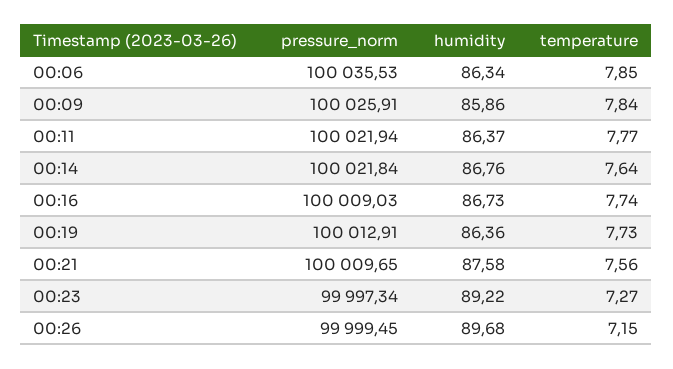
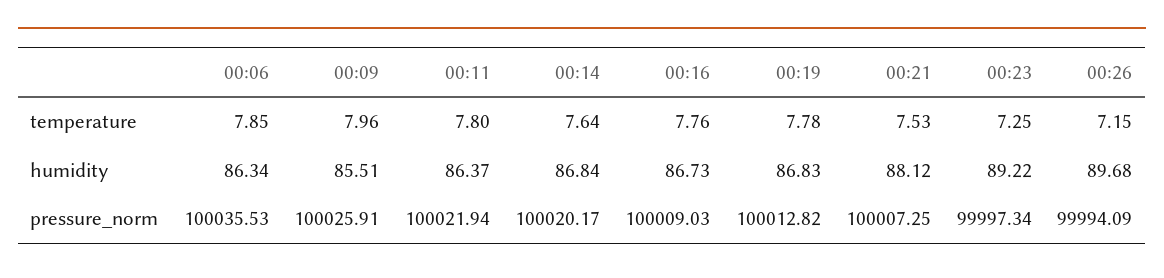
  {
    "pressure_norm": {
      "00:06": 100035.53,
      "00:09": 100025.91,
      "00:11": 100021.94,
-     "00:14": 100021.84,
+     "00:14": 100020.17,
      "00:16": 100009.03,
-     "00:19": 100012.91,
+     "00:19": 100012.82,
-     "00:21": 100009.65,
+     "00:21": 100007.25,
      "00:23": 99997.34,
-     "00:26": 99999.45
+     "00:26": 99994.09
    },
    "humidity": {
      "00:06": 86.34,
-     "00:09": 85.86,
+     "00:09": 85.51,
      "00:11": 86.37,
-     "00:14": 86.76,
+     "00:14": 86.84,
      "00:16": 86.73,
-     "00:19": 86.36,
+     "00:19": 86.83,
-     "00:21": 87.58,
+     "00:21": 88.12,
      "00:23": 89.22,
      "00:26": 89.68
    },
    "temperature": {
      "00:06": 7.85,
-     "00:09": 7.84,
+     "00:09": 7.96,
-     "00:11": 7.77,
+     "00:11": 7.8,
      "00:14": 7.64,
-     "00:16": 7.74,
+     "00:16": 7.76,
-     "00:19": 7.73,
+     "00:19": 7.78,
-     "00:21": 7.56,
+     "00:21": 7.53,
-     "00:23": 7.27,
+     "00:23": 7.25,
      "00:26": 7.15
    }
  }

